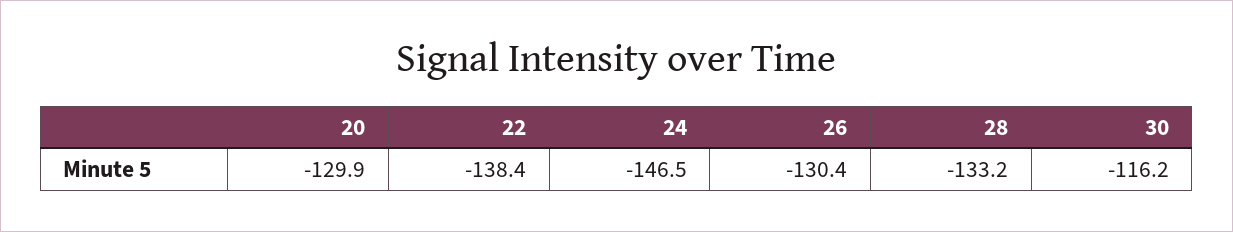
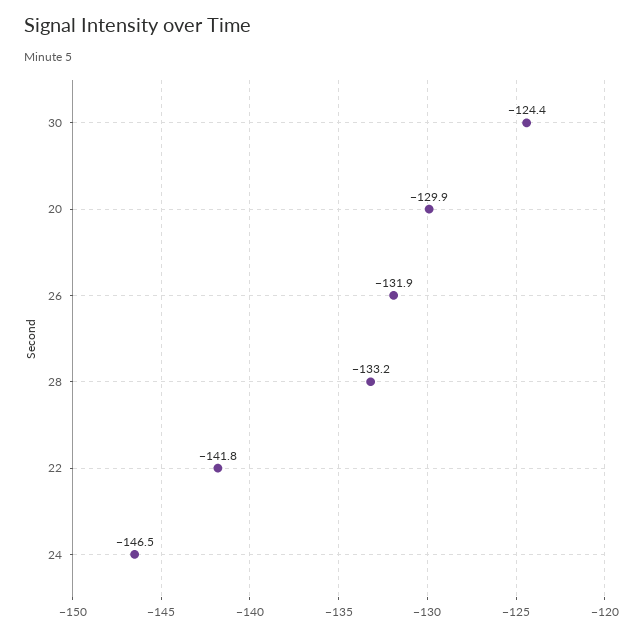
  {
    "20": -129.9,
-   "22": -138.4,
+   "22": -141.8,
    "24": -146.5,
-   "26": -130.4,
+   "26": -131.9,
    "28": -133.2,
-   "30": -116.2
+   "30": -124.4
  }

